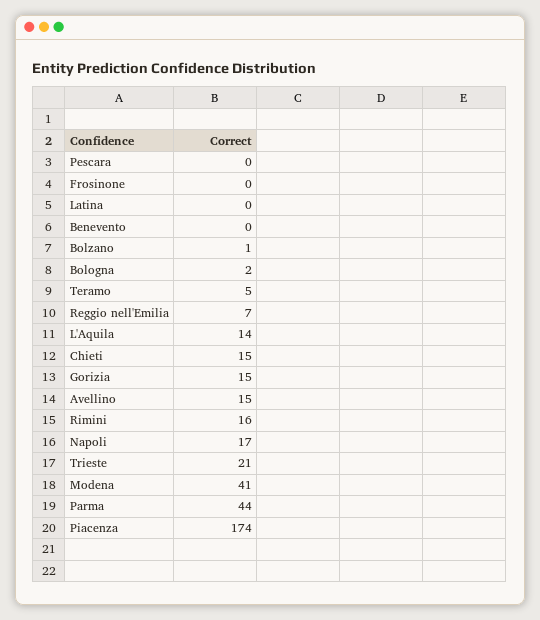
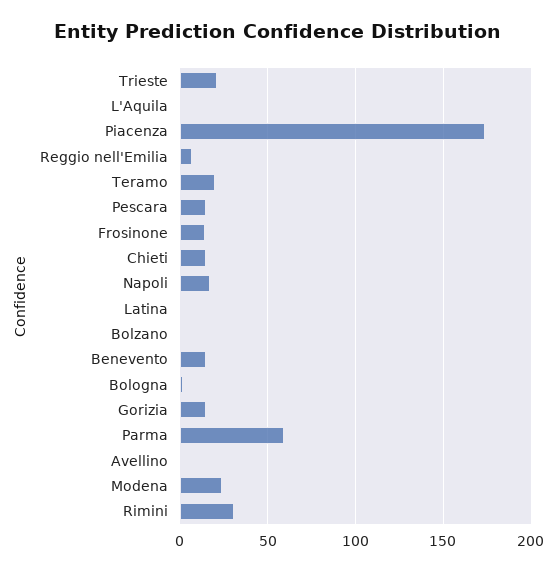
  {
-   "Pescara": 0,
+   "Pescara": 15,
-   "Frosinone": 0,
+   "Frosinone": 15,
    "Latina": 0,
-   "Benevento": 0,
+   "Benevento": 15,
    "Bolzano": 1,
    "Bologna": 2,
-   "Teramo": 5,
+   "Teramo": 20,
    "Reggio nell'Emilia": 7,
-   "L'Aquila": 14,
+   "L'Aquila": 0,
    "Chieti": 15,
    "Gorizia": 15,
-   "Avellino": 15,
+   "Avellino": 0,
-   "Rimini": 16,
+   "Rimini": 30,
    "Napoli": 17,
    "Trieste": 21,
-   "Modena": 41,
+   "Modena": 25,
-   "Parma": 44,
+   "Parma": 60,
    "Piacenza": 174
  }

